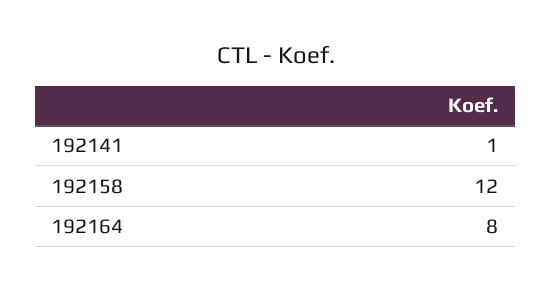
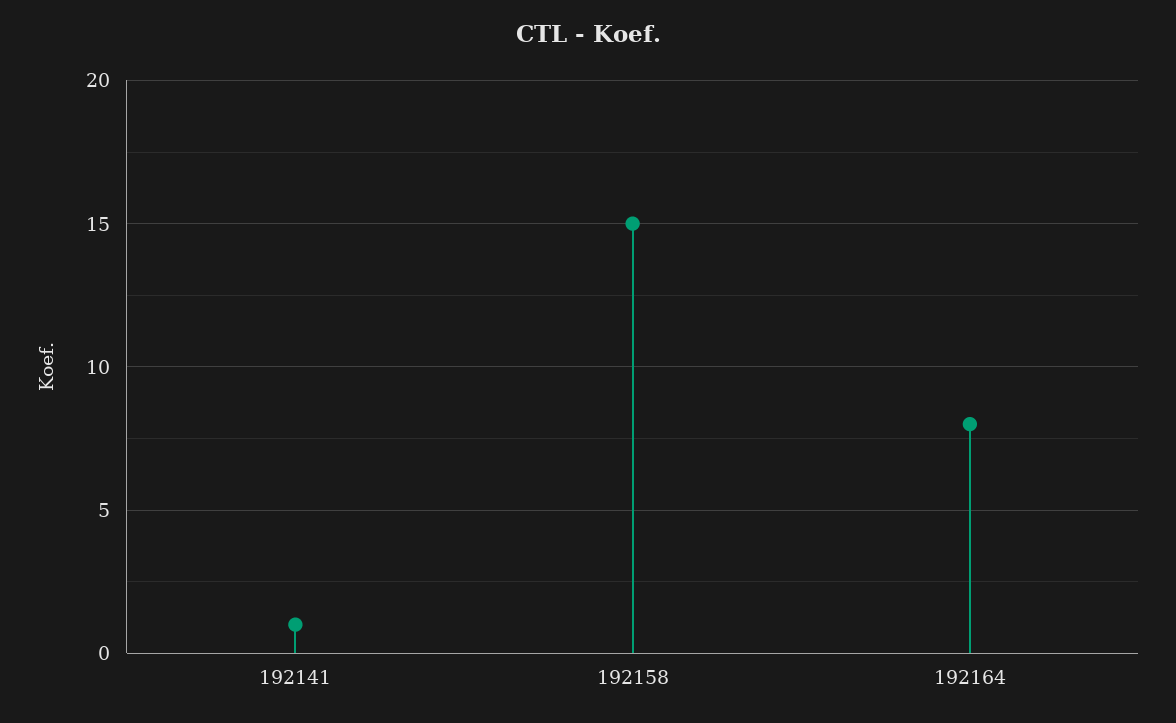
  {
    "192141": 1,
-   "192158": 12,
+   "192158": 15,
    "192164": 8
  }

